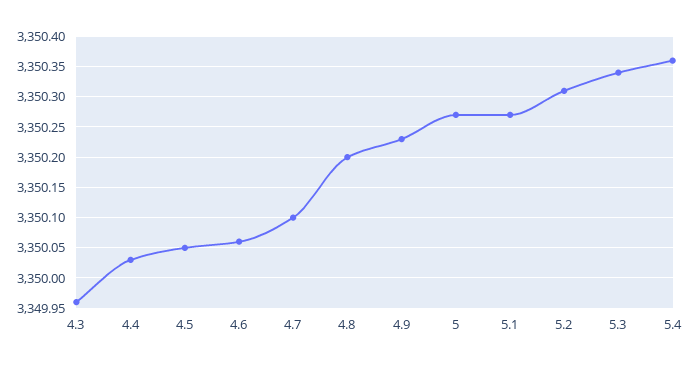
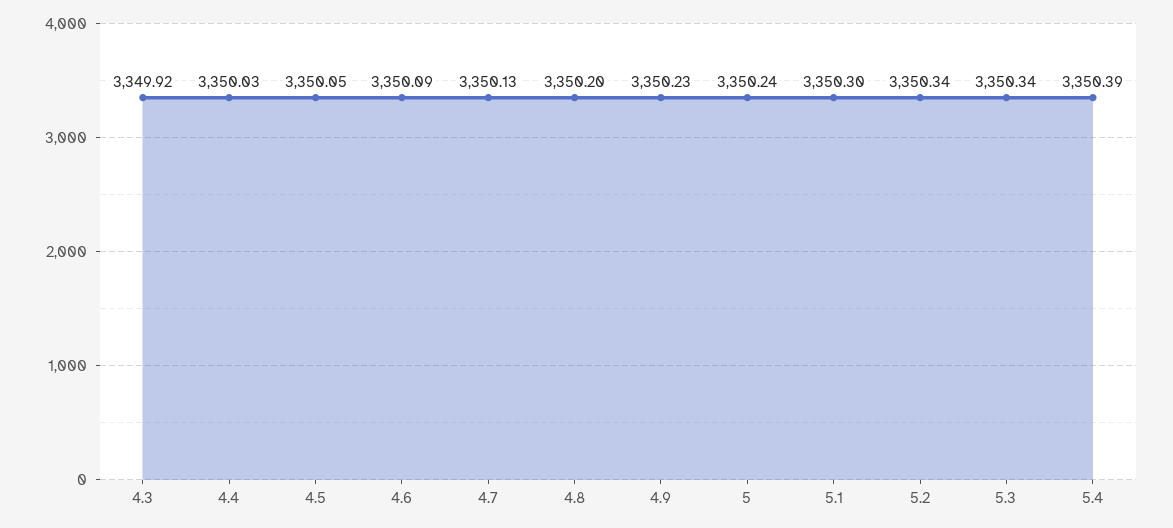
  {
-   "4.3": 3349.96,
+   "4.3": 3349.92,
    "4.4": 3350.03,
    "4.5": 3350.05,
-   "4.6": 3350.06,
+   "4.6": 3350.09,
-   "4.7": 3350.1,
+   "4.7": 3350.13,
    "4.8": 3350.2,
    "4.9": 3350.23,
-   "5": 3350.27,
+   "5": 3350.24,
-   "5.1": 3350.27,
+   "5.1": 3350.3,
-   "5.2": 3350.31,
+   "5.2": 3350.34,
    "5.3": 3350.34,
-   "5.4": 3350.36
+   "5.4": 3350.39
  }

